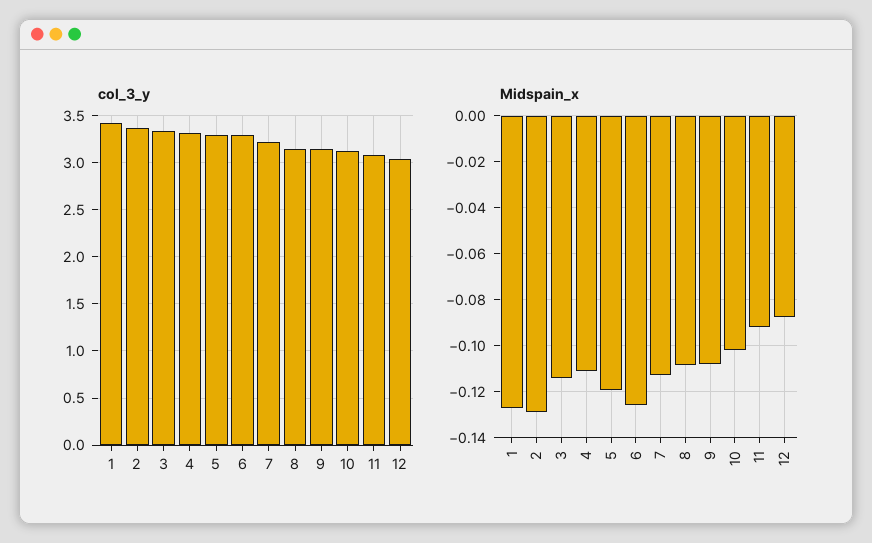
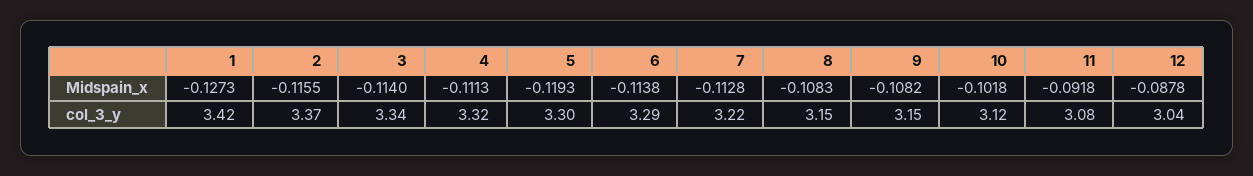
  {
    "col_3_y": {
      "1": 3.42,
      "2": 3.37,
      "3": 3.34,
      "4": 3.32,
      "5": 3.3,
      "6": 3.29,
      "7": 3.22,
      "8": 3.15,
      "9": 3.15,
      "10": 3.12,
      "11": 3.08,
      "12": 3.04
    },
    "Midspain_x": {
      "1": -0.1273,
-     "2": -0.13,
+     "2": -0.1155,
      "3": -0.114,
      "4": -0.1113,
      "5": -0.1193,
-     "6": -0.125,
+     "6": -0.1138,
      "7": -0.1128,
      "8": -0.1083,
      "9": -0.1082,
      "10": -0.1018,
      "11": -0.0918,
      "12": -0.0878
    }
  }

